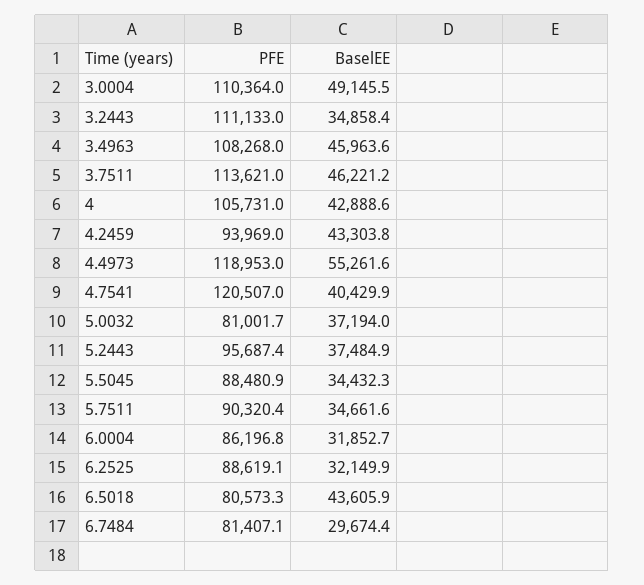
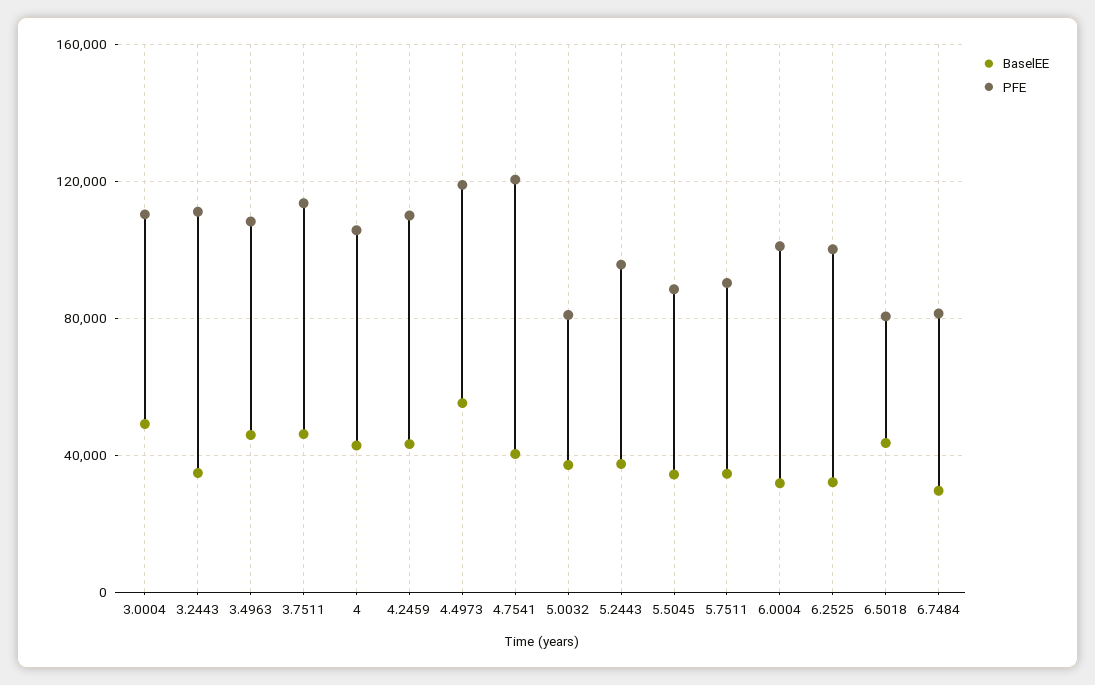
  {
    "PFE": {
      "3.0004": 110364,
      "3.2443": 111133,
      "3.4963": 108268,
      "3.7511": 113621,
      "4": 105731,
-     "4.2459": 93969,
+     "4.2459": 110000,
      "4.4973": 118953,
      "4.7541": 120507,
      "5.0032": 81001.7,
      "5.2443": 95687.4,
      "5.5045": 88480.9,
      "5.7511": 90320.4,
-     "6.0004": 86196.8,
+     "6.0004": 100000,
-     "6.2525": 88619.1,
+     "6.2525": 100000,
      "6.5018": 80573.3,
      "6.7484": 81407.1
    },
    "BaselEE": {
      "3.0004": 49145.5,
      "3.2443": 34858.4,
      "3.4963": 45963.6,
      "3.7511": 46221.2,
      "4": 42888.6,
      "4.2459": 43303.8,
      "4.4973": 55261.6,
      "4.7541": 40429.9,
      "5.0032": 37194,
      "5.2443": 37484.9,
      "5.5045": 34432.3,
      "5.7511": 34661.6,
      "6.0004": 31852.7,
      "6.2525": 32149.9,
      "6.5018": 43605.9,
      "6.7484": 29674.4
    }
  }

